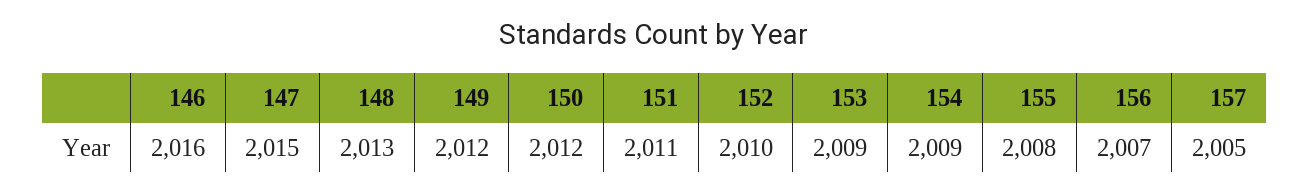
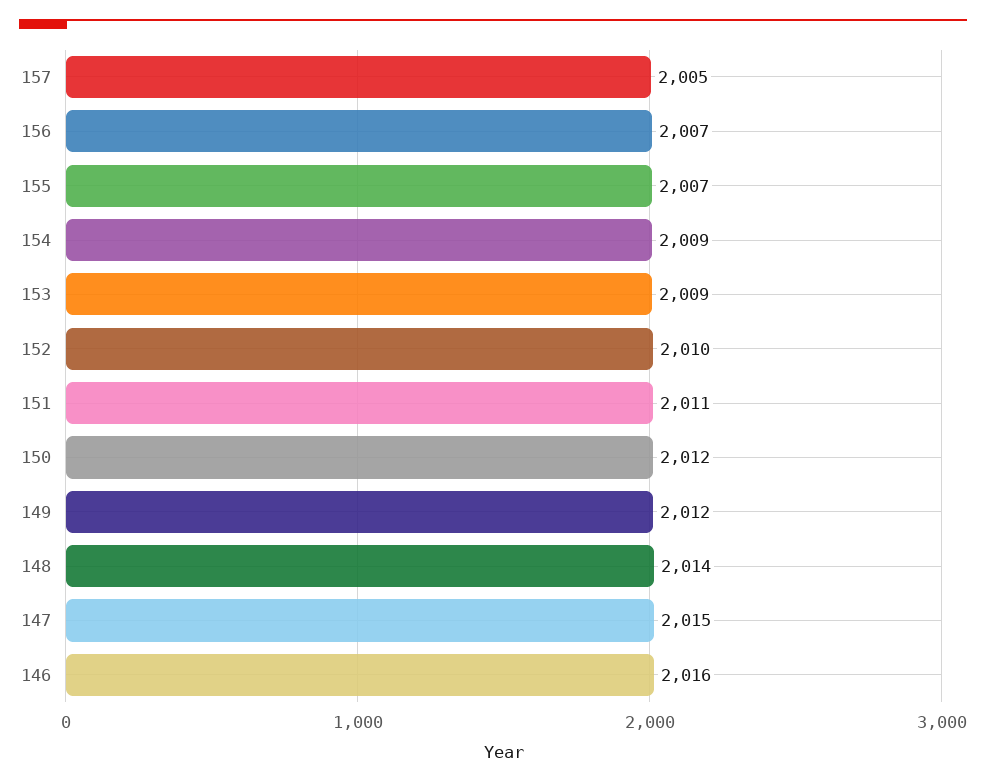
  {
    "146": 2016,
    "147": 2015,
-   "148": 2013,
+   "148": 2014,
    "149": 2012,
    "150": 2012,
    "151": 2011,
    "152": 2010,
    "153": 2009,
    "154": 2009,
-   "155": 2008,
+   "155": 2007,
    "156": 2007,
    "157": 2005
  }

